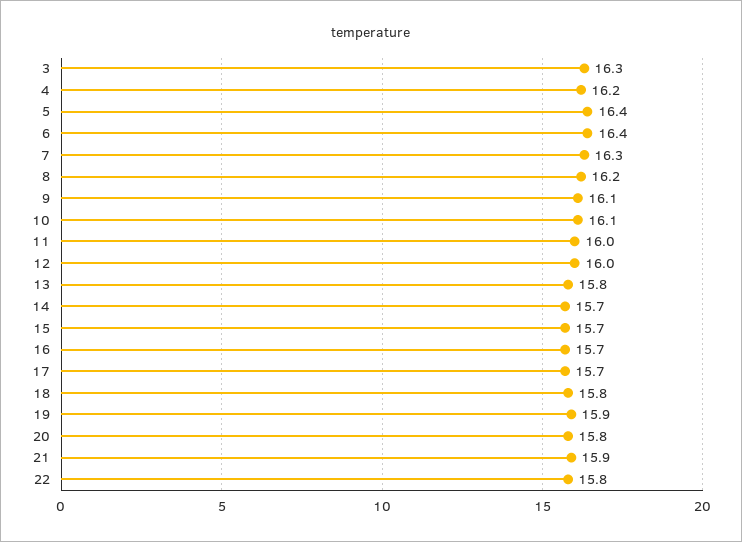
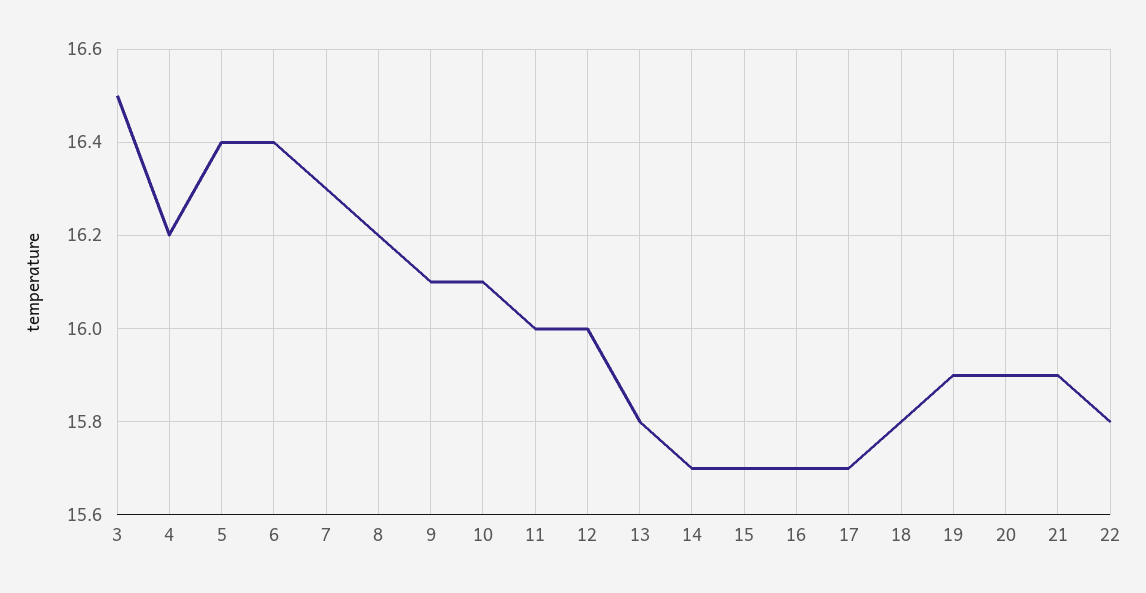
  {
-   "3": 16.3,
+   "3": 16.5,
    "4": 16.2,
    "5": 16.4,
    "6": 16.4,
    "7": 16.3,
    "8": 16.2,
    "9": 16.1,
    "10": 16.1,
    "11": 16,
    "12": 16,
    "13": 15.8,
    "14": 15.7,
    "15": 15.7,
    "16": 15.7,
    "17": 15.7,
    "18": 15.8,
    "19": 15.9,
-   "20": 15.8,
+   "20": 15.9,
    "21": 15.9,
    "22": 15.8
  }

